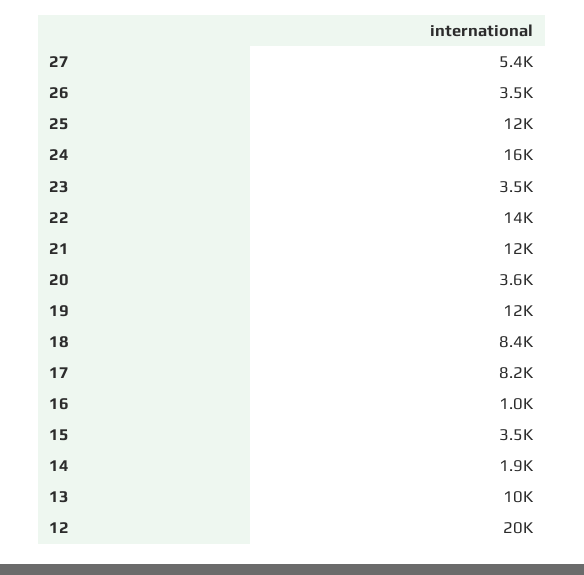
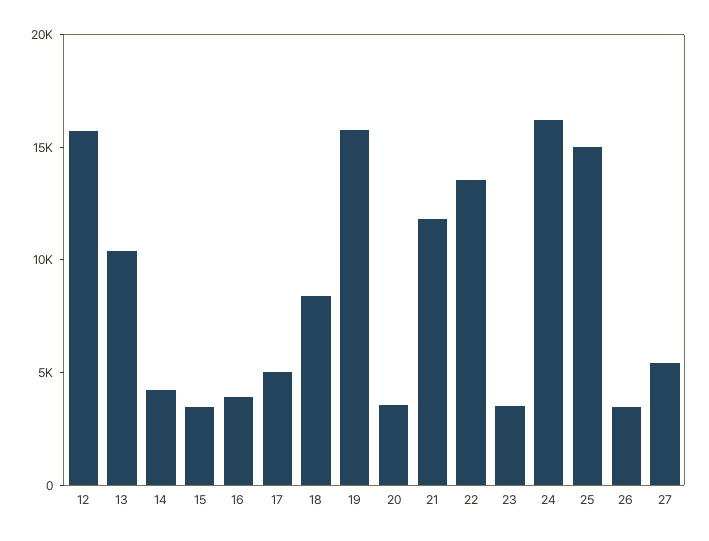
  {
    "27": 5400,
    "26": 3500,
-   "25": 12000,
+   "25": 15000,
    "24": 16000,
    "23": 3500,
    "22": 14000,
    "21": 12000,
    "20": 3600,
-   "19": 12000,
+   "19": 16000,
    "18": 8400,
-   "17": 8200,
+   "17": 5000,
-   "16": 1000,
+   "16": 4000,
    "15": 3500,
-   "14": 1900,
+   "14": 4000,
    "13": 10000,
-   "12": 20000
+   "12": 16000
  }

